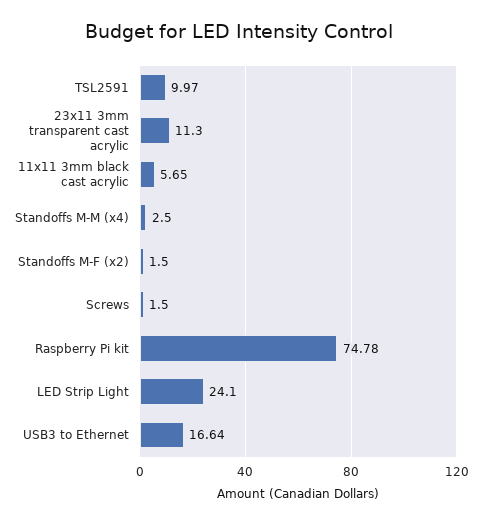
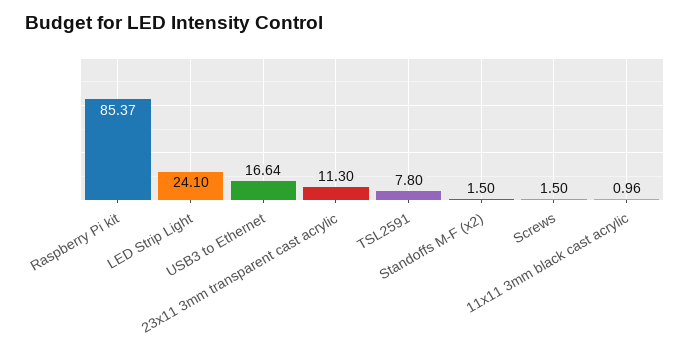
  {
-   "TSL2591": 9.97,
+   "TSL2591": 7.8,
    "23x11 3mm transparent cast acrylic": 11.3,
-   "11x11 3mm black cast acrylic": 5.65,
+   "11x11 3mm black cast acrylic": 0.96,
-   "Standoffs M-M (x4)": 2.5,
    "Standoffs M-F (x2)": 1.5,
    "Screws": 1.5,
-   "Raspberry Pi kit": 74.78,
+   "Raspberry Pi kit": 85.37,
    "LED Strip Light": 24.1,
    "USB3 to Ethernet": 16.64
  }

